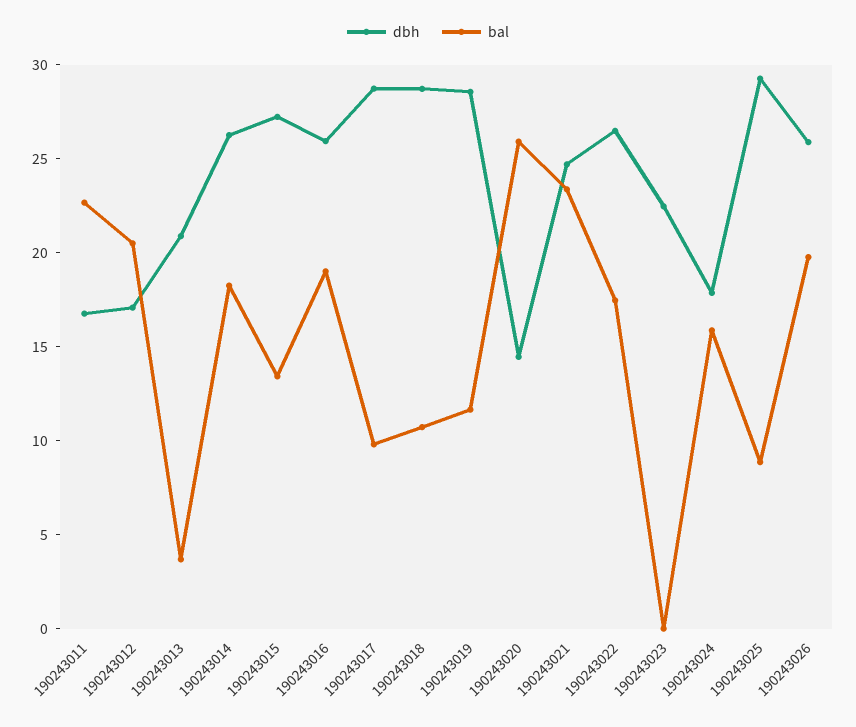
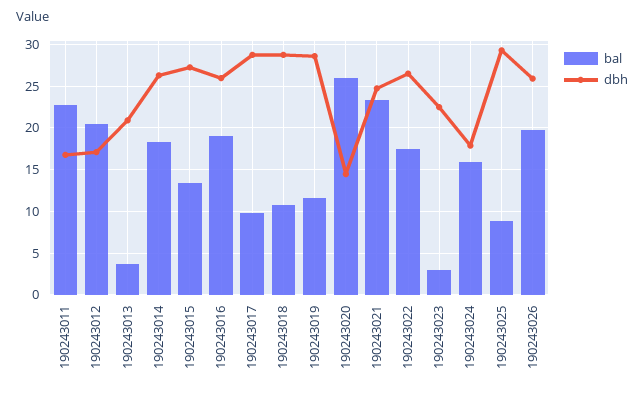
  {
    "dbh": {
      "190243011": 17,
      "190243012": 17,
      "190243013": 21,
      "190243014": 26,
      "190243015": 27,
      "190243016": 26,
      "190243017": 29,
      "190243018": 29,
      "190243019": 29,
      "190243020": 14,
      "190243021": 25,
      "190243022": 26,
      "190243023": 22,
      "190243024": 18,
      "190243025": 29,
      "190243026": 26
    },
    "bal": {
      "190243011": 23,
      "190243012": 21,
      "190243013": 4,
      "190243014": 18,
      "190243015": 13,
      "190243016": 19,
      "190243017": 10,
      "190243018": 11,
      "190243019": 12,
      "190243020": 26,
      "190243021": 23,
      "190243022": 17,
-     "190243023": 0,
+     "190243023": 3,
      "190243024": 16,
      "190243025": 9,
      "190243026": 20
    }
  }

